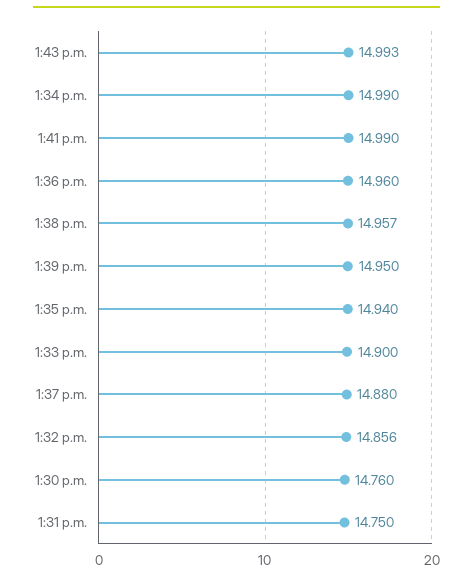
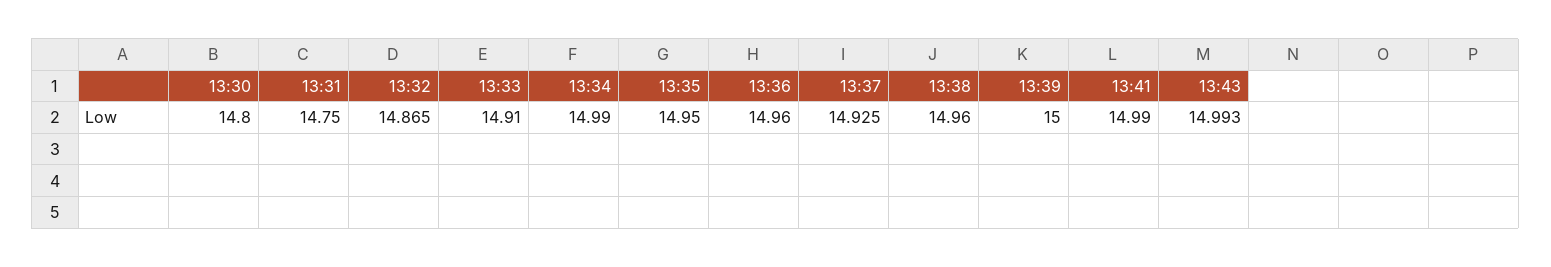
  {
    "1:43 p.m.": 14.993,
    "1:34 p.m.": 14.99,
    "1:41 p.m.": 14.99,
    "1:36 p.m.": 14.96,
-   "1:38 p.m.": 14.957,
+   "1:38 p.m.": 14.96,
-   "1:39 p.m.": 14.95,
+   "1:39 p.m.": 15,
-   "1:35 p.m.": 14.94,
+   "1:35 p.m.": 14.95,
-   "1:33 p.m.": 14.9,
+   "1:33 p.m.": 14.91,
-   "1:37 p.m.": 14.88,
+   "1:37 p.m.": 14.925,
-   "1:32 p.m.": 14.856,
+   "1:32 p.m.": 14.865,
-   "1:30 p.m.": 14.76,
+   "1:30 p.m.": 14.8,
    "1:31 p.m.": 14.75
  }

